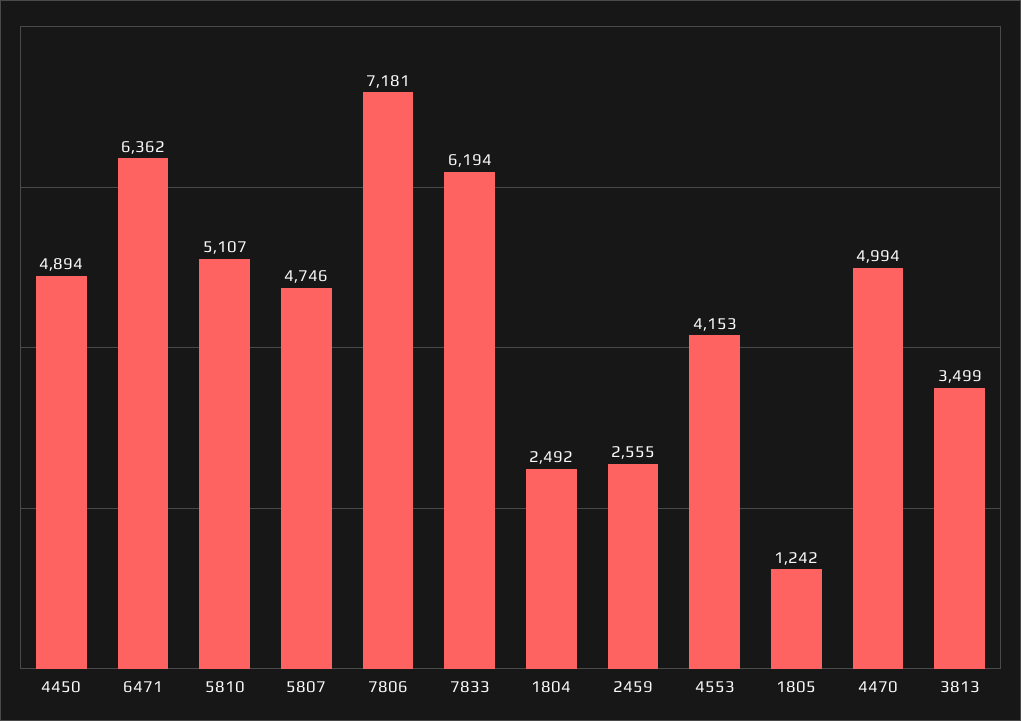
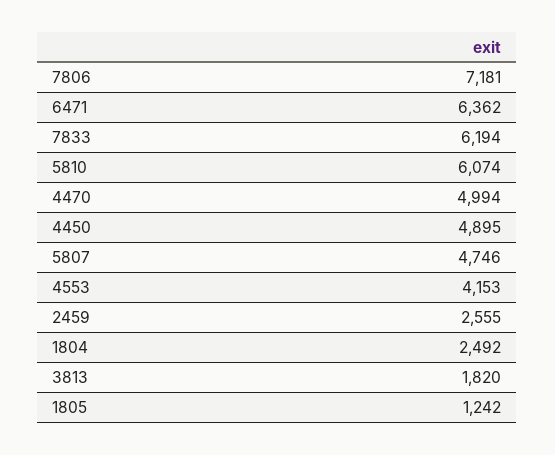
  {
-   "4450": 4894,
+   "4450": 4895,
    "6471": 6362,
-   "5810": 5107,
+   "5810": 6074,
    "5807": 4746,
    "7806": 7181,
    "7833": 6194,
    "1804": 2492,
    "2459": 2555,
    "4553": 4153,
    "1805": 1242,
    "4470": 4994,
-   "3813": 3499
+   "3813": 1820
  }

